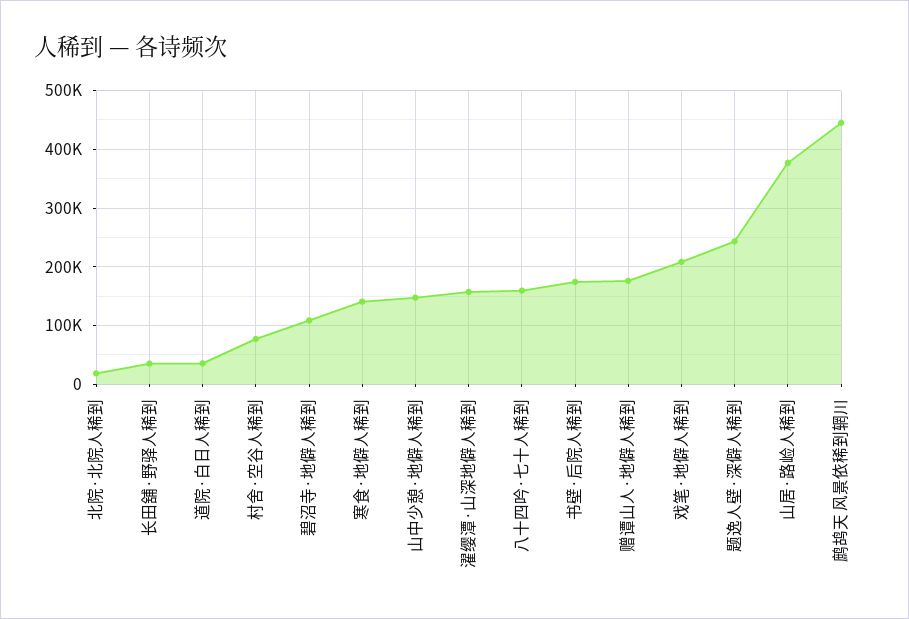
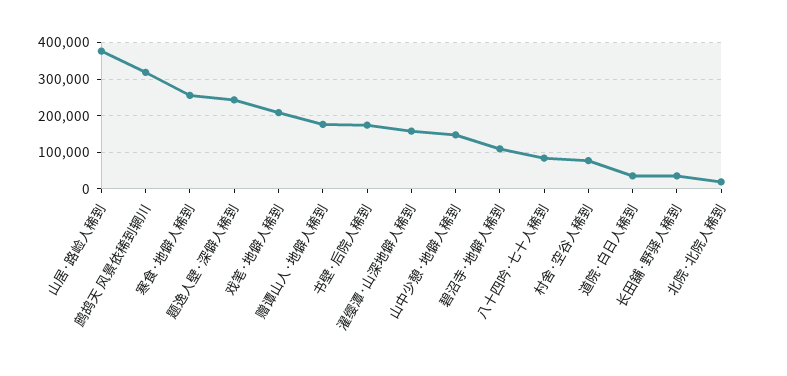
  {
    "北院·北院人稀到": 20000,
    "长田舖·野驿人稀到": 40000,
    "道院·白日人稀到": 40000,
    "村舍·空谷人稀到": 80000,
    "碧沼寺·地僻人稀到": 100000,
-   "寒食·地僻人稀到": 140000,
+   "寒食·地僻人稀到": 260000,
    "山中少憩·地僻人稀到": 140000,
    "濯缨潭·山深地僻人稀到": 160000,
-   "八十四吟·七十人稀到": 160000,
+   "八十四吟·七十人稀到": 80000,
    "书壁·后院人稀到": 180000,
    "赠谭山人·地僻人稀到": 180000,
    "戏笔·地僻人稀到": 200000,
    "题逸人壁·深僻人稀到": 240000,
    "山居·路崄人稀到": 380000,
-   "鹧鸪天 风景依稀到辋川": 440000
+   "鹧鸪天 风景依稀到辋川": 320000
  }

